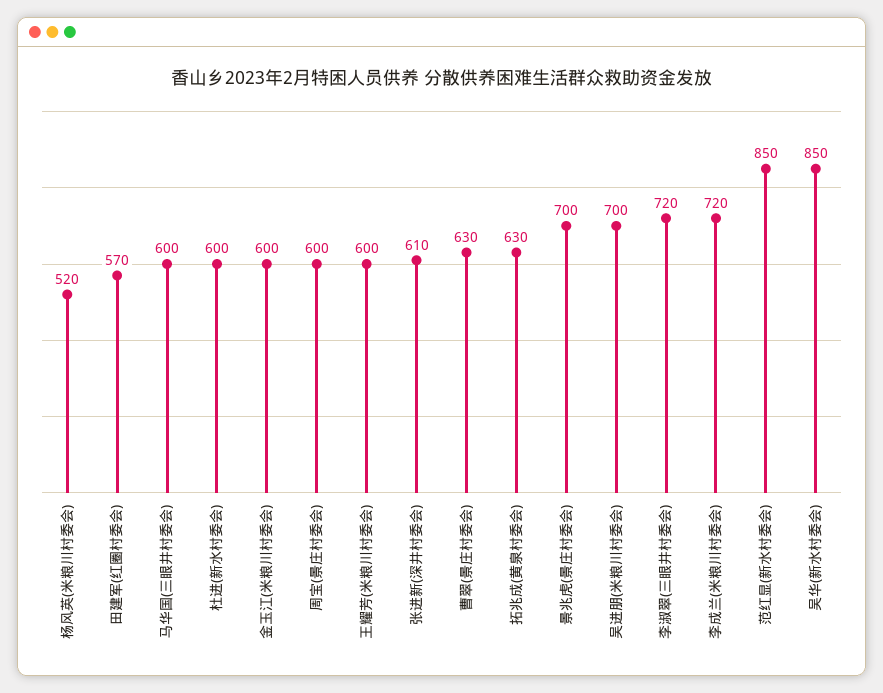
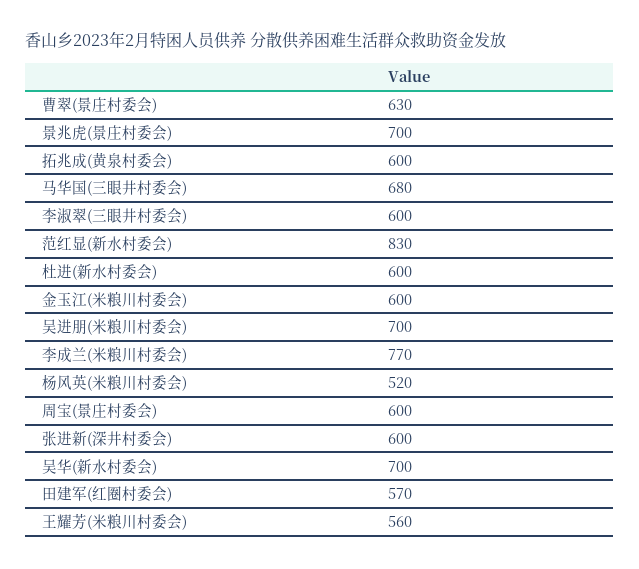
  {
    "杨风英(米粮川村委会)": 520,
    "田建军(红圈村委会)": 570,
-   "马华国(三眼井村委会)": 600,
+   "马华国(三眼井村委会)": 680,
    "杜进(新水村委会)": 600,
    "金玉江(米粮川村委会)": 600,
    "周宝(景庄村委会)": 600,
-   "王耀芳(米粮川村委会)": 600,
+   "王耀芳(米粮川村委会)": 560,
-   "张进新(深井村委会)": 610,
+   "张进新(深井村委会)": 600,
    "曹翠(景庄村委会)": 630,
-   "拓兆成(黄泉村委会)": 630,
+   "拓兆成(黄泉村委会)": 600,
    "景兆虎(景庄村委会)": 700,
    "吴进朋(米粮川村委会)": 700,
-   "李淑翠(三眼井村委会)": 720,
+   "李淑翠(三眼井村委会)": 600,
-   "李成兰(米粮川村委会)": 720,
+   "李成兰(米粮川村委会)": 770,
-   "范红显(新水村委会)": 850,
+   "范红显(新水村委会)": 830,
-   "吴华(新水村委会)": 850
+   "吴华(新水村委会)": 700
  }

